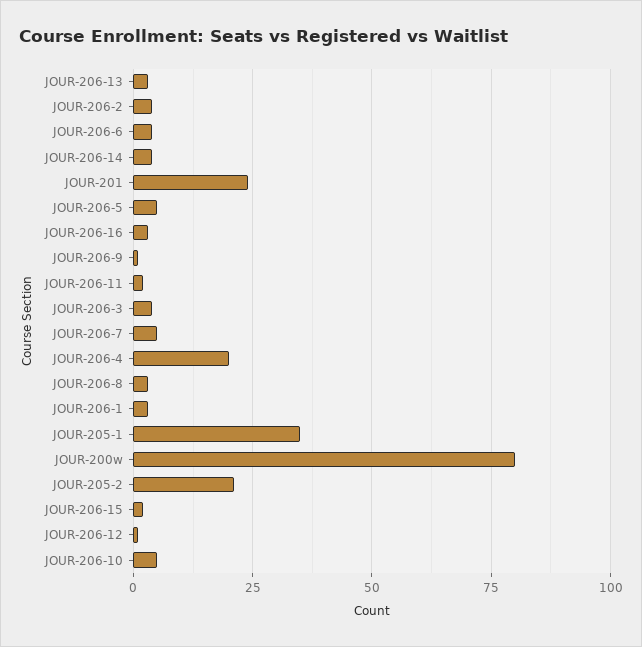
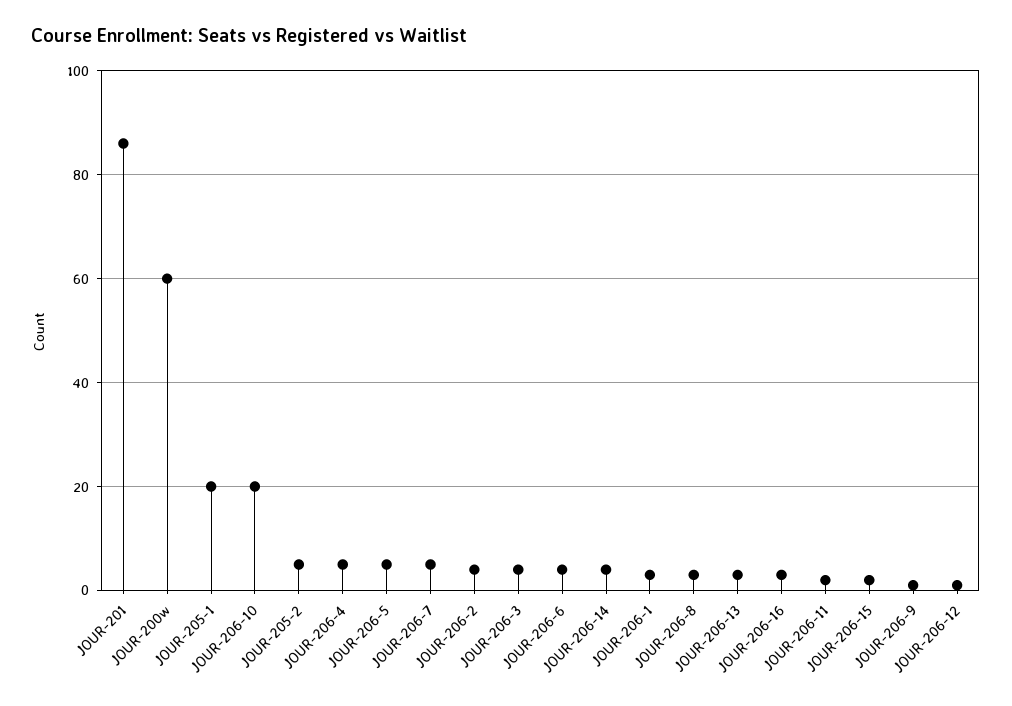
  {
    "JOUR-206-13": 5,
    "JOUR-206-2": 5,
    "JOUR-206-6": 5,
    "JOUR-206-14": 5,
-   "JOUR-201": 25,
+   "JOUR-201": 85,
    "JOUR-206-5": 5,
    "JOUR-206-16": 5,
    "JOUR-206-9": 0,
    "JOUR-206-11": 0,
    "JOUR-206-3": 5,
    "JOUR-206-7": 5,
-   "JOUR-206-4": 20,
+   "JOUR-206-4": 5,
    "JOUR-206-8": 5,
    "JOUR-206-1": 5,
-   "JOUR-205-1": 35,
+   "JOUR-205-1": 20,
-   "JOUR-200w": 80,
+   "JOUR-200w": 60,
-   "JOUR-205-2": 20,
+   "JOUR-205-2": 5,
    "JOUR-206-15": 0,
    "JOUR-206-12": 0,
-   "JOUR-206-10": 5
+   "JOUR-206-10": 20
  }

